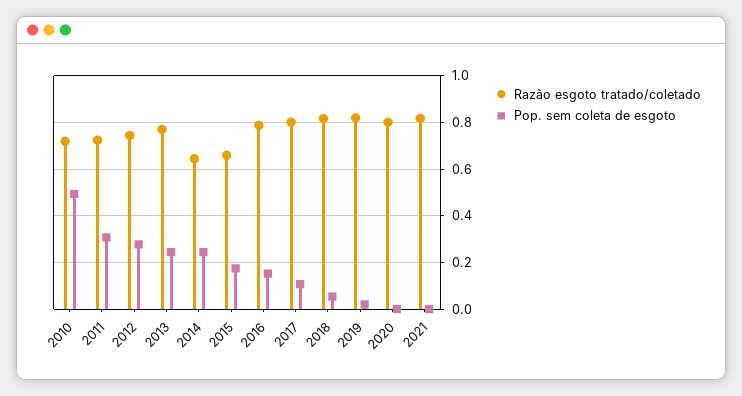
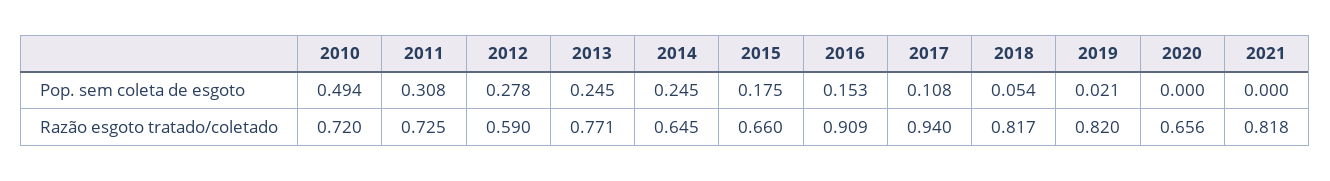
  {
    "Razão esgoto tratado/coletado": {
      "2010": 0.72,
      "2011": 0.725,
-     "2012": 0.75,
+     "2012": 0.59,
      "2013": 0.771,
      "2014": 0.645,
      "2015": 0.66,
-     "2016": 0.8,
+     "2016": 0.909,
-     "2017": 0.8,
+     "2017": 0.94,
      "2018": 0.817,
      "2019": 0.82,
-     "2020": 0.8,
+     "2020": 0.656,
      "2021": 0.818
    },
    "Pop. sem coleta de esgoto": {
      "2010": 0.494,
      "2011": 0.308,
      "2012": 0.278,
      "2013": 0.245,
      "2014": 0.245,
      "2015": 0.175,
      "2016": 0.153,
      "2017": 0.108,
      "2018": 0.054,
      "2019": 0.021,
      "2020": 0,
      "2021": 0
    }
  }

